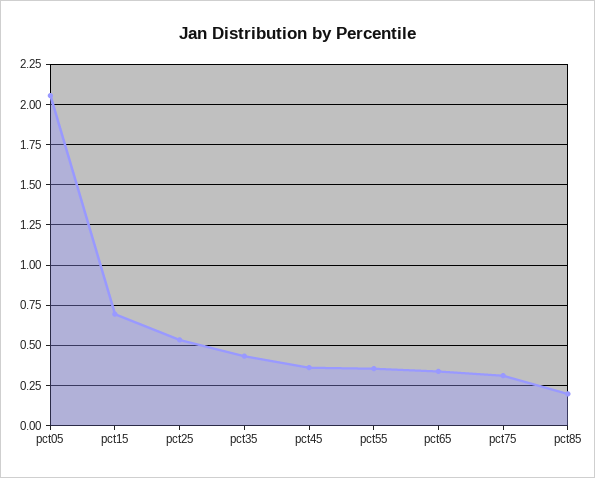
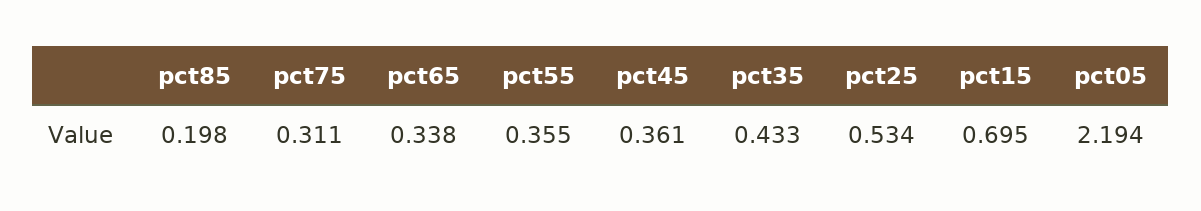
  {
-   "pct05": 2.05,
+   "pct05": 2.194,
    "pct15": 0.695,
    "pct25": 0.534,
    "pct35": 0.433,
    "pct45": 0.361,
    "pct55": 0.355,
    "pct65": 0.338,
    "pct75": 0.311,
    "pct85": 0.198
  }

